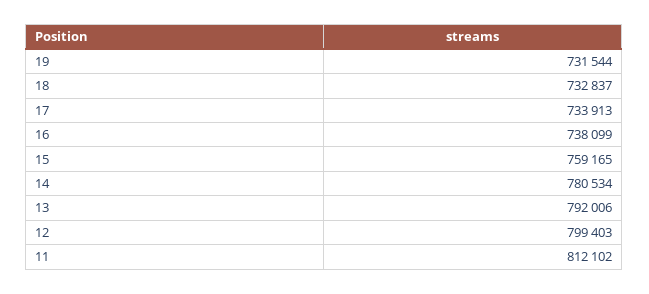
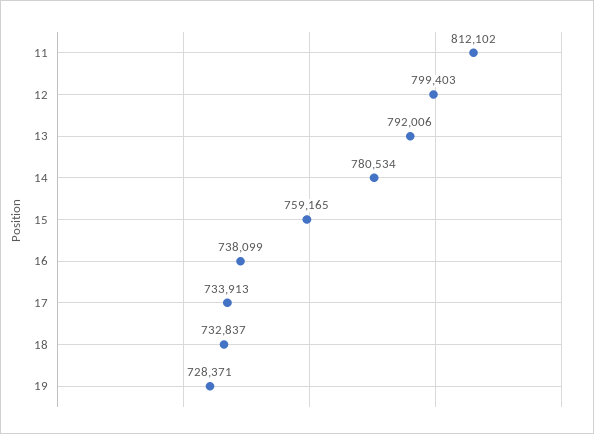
  {
-   "19": 731544,
+   "19": 728371,
    "18": 732837,
    "17": 733913,
    "16": 738099,
    "15": 759165,
    "14": 780534,
    "13": 792006,
    "12": 799403,
    "11": 812102
  }

